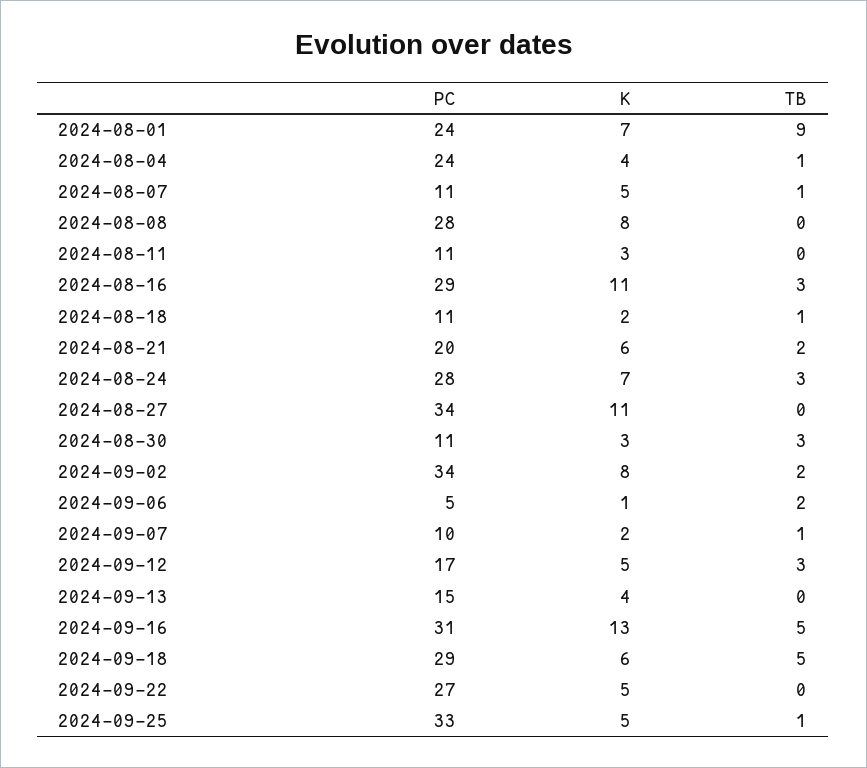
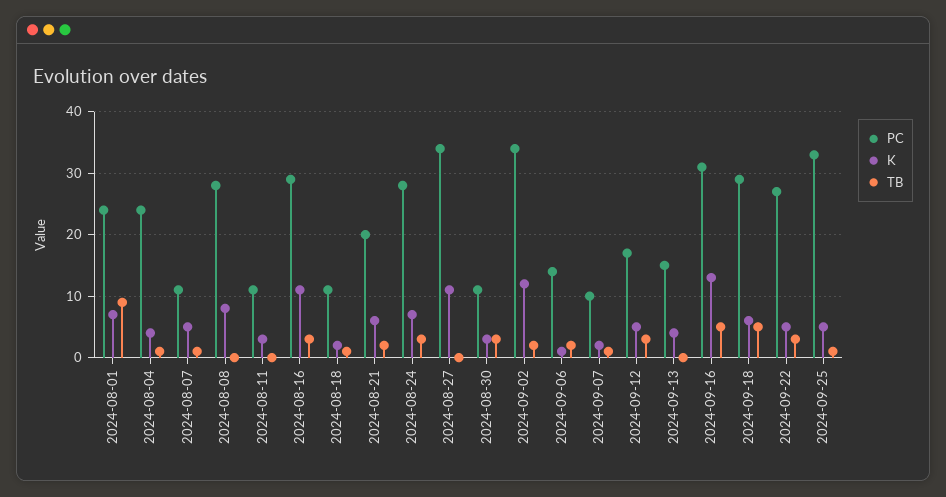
  {
    "PC": {
      "2024-08-01": 24,
      "2024-08-04": 24,
      "2024-08-07": 11,
      "2024-08-08": 28,
      "2024-08-11": 11,
      "2024-08-16": 29,
      "2024-08-18": 11,
      "2024-08-21": 20,
      "2024-08-24": 28,
      "2024-08-27": 34,
      "2024-08-30": 11,
      "2024-09-02": 34,
-     "2024-09-06": 5,
+     "2024-09-06": 14,
      "2024-09-07": 10,
      "2024-09-12": 17,
      "2024-09-13": 15,
      "2024-09-16": 31,
      "2024-09-18": 29,
      "2024-09-22": 27,
      "2024-09-25": 33
    },
    "K": {
      "2024-08-01": 7,
      "2024-08-04": 4,
      "2024-08-07": 5,
      "2024-08-08": 8,
      "2024-08-11": 3,
      "2024-08-16": 11,
      "2024-08-18": 2,
      "2024-08-21": 6,
      "2024-08-24": 7,
      "2024-08-27": 11,
      "2024-08-30": 3,
-     "2024-09-02": 8,
+     "2024-09-02": 12,
      "2024-09-06": 1,
      "2024-09-07": 2,
      "2024-09-12": 5,
      "2024-09-13": 4,
      "2024-09-16": 13,
      "2024-09-18": 6,
      "2024-09-22": 5,
      "2024-09-25": 5
    },
    "TB": {
      "2024-08-01": 9,
      "2024-08-04": 1,
      "2024-08-07": 1,
      "2024-08-08": 0,
      "2024-08-11": 0,
      "2024-08-16": 3,
      "2024-08-18": 1,
      "2024-08-21": 2,
      "2024-08-24": 3,
      "2024-08-27": 0,
      "2024-08-30": 3,
      "2024-09-02": 2,
      "2024-09-06": 2,
      "2024-09-07": 1,
      "2024-09-12": 3,
      "2024-09-13": 0,
      "2024-09-16": 5,
      "2024-09-18": 5,
-     "2024-09-22": 0,
+     "2024-09-22": 3,
      "2024-09-25": 1
    }
  }

